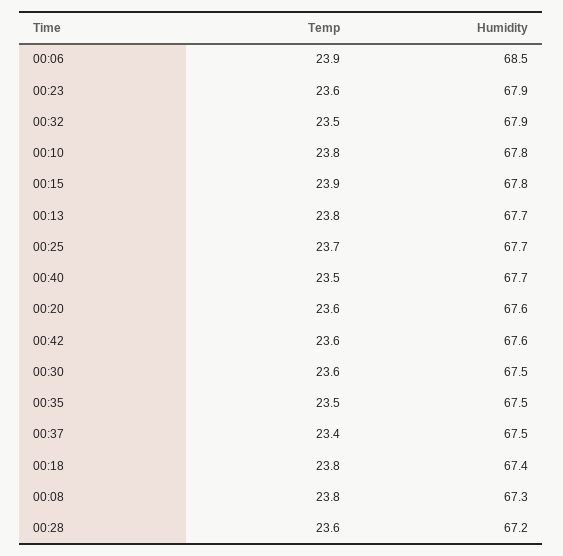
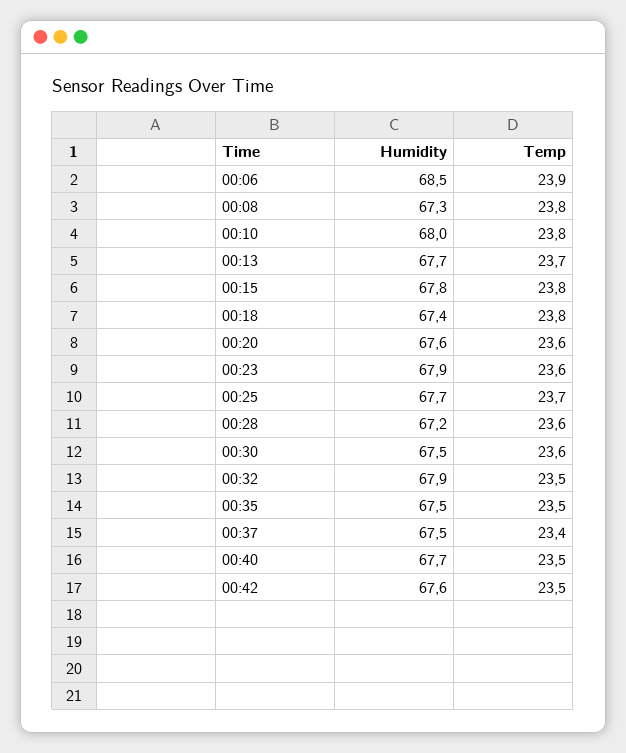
  {
    "Temp": {
      "00:06": 23.9,
      "00:23": 23.6,
      "00:32": 23.5,
      "00:10": 23.8,
-     "00:15": 23.9,
+     "00:15": 23.8,
-     "00:13": 23.8,
+     "00:13": 23.7,
      "00:25": 23.7,
      "00:40": 23.5,
      "00:20": 23.6,
-     "00:42": 23.6,
+     "00:42": 23.5,
      "00:30": 23.6,
      "00:35": 23.5,
      "00:37": 23.4,
      "00:18": 23.8,
      "00:08": 23.8,
      "00:28": 23.6
    },
    "Humidity": {
      "00:06": 68.5,
      "00:23": 67.9,
      "00:32": 67.9,
-     "00:10": 67.8,
+     "00:10": 68,
      "00:15": 67.8,
      "00:13": 67.7,
      "00:25": 67.7,
      "00:40": 67.7,
      "00:20": 67.6,
      "00:42": 67.6,
      "00:30": 67.5,
      "00:35": 67.5,
      "00:37": 67.5,
      "00:18": 67.4,
      "00:08": 67.3,
      "00:28": 67.2
    }
  }

